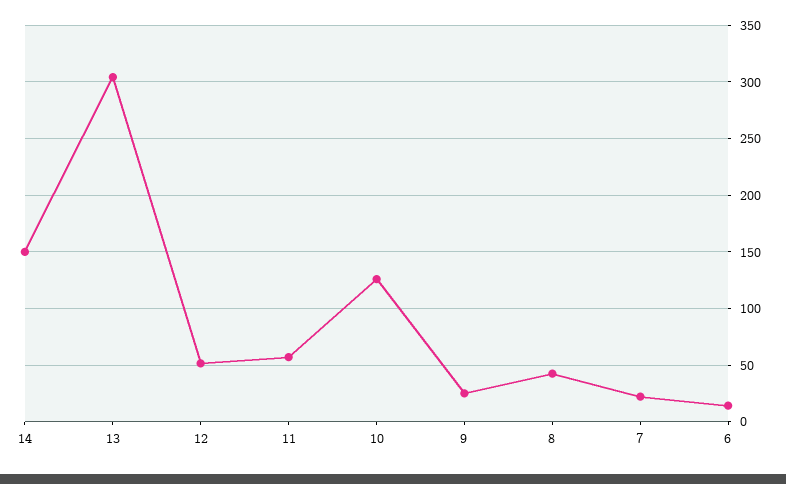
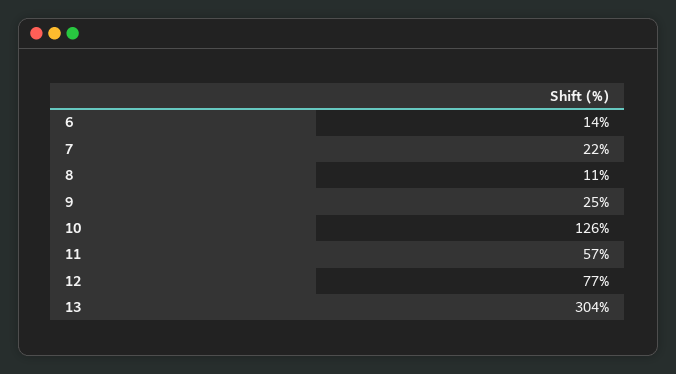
  {
-   "14": 150,
    "13": 304,
-   "12": 50,
+   "12": 77,
    "11": 57,
    "10": 126,
    "9": 25,
-   "8": 40,
+   "8": 11,
    "7": 22,
    "6": 14
  }

